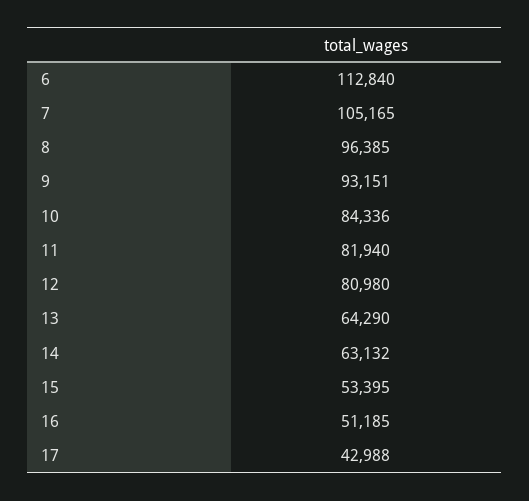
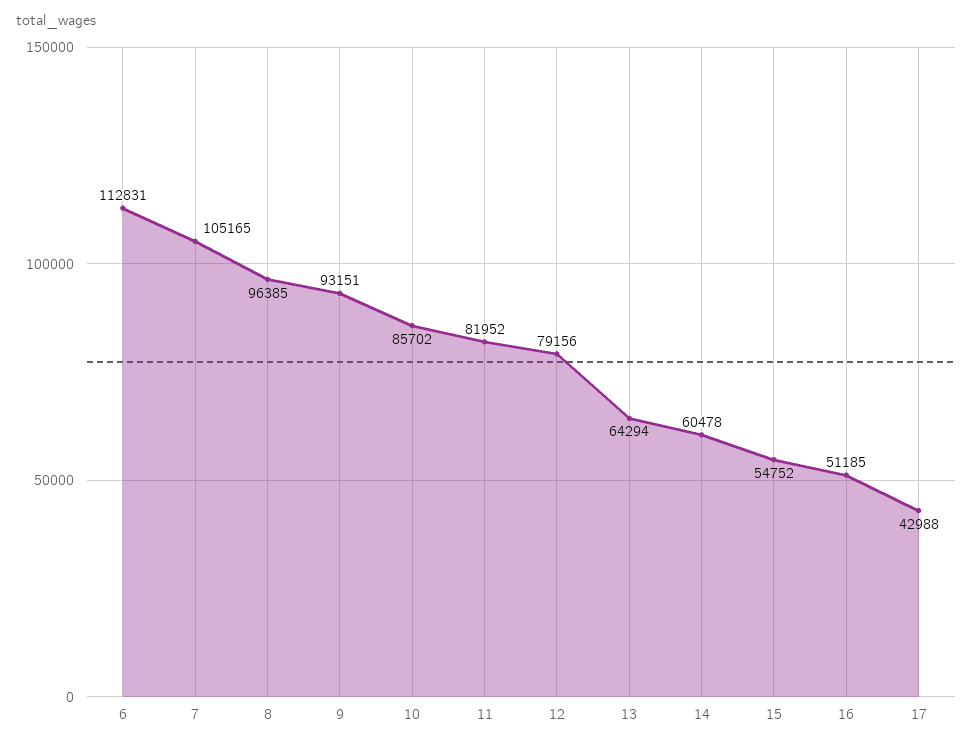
  {
-   "6": 112840,
+   "6": 112831,
    "7": 105165,
    "8": 96385,
    "9": 93151,
-   "10": 84336,
+   "10": 85702,
-   "11": 81940,
+   "11": 81952,
-   "12": 80980,
+   "12": 79156,
-   "13": 64290,
+   "13": 64294,
-   "14": 63132,
+   "14": 60478,
-   "15": 53395,
+   "15": 54752,
    "16": 51185,
    "17": 42988
  }

